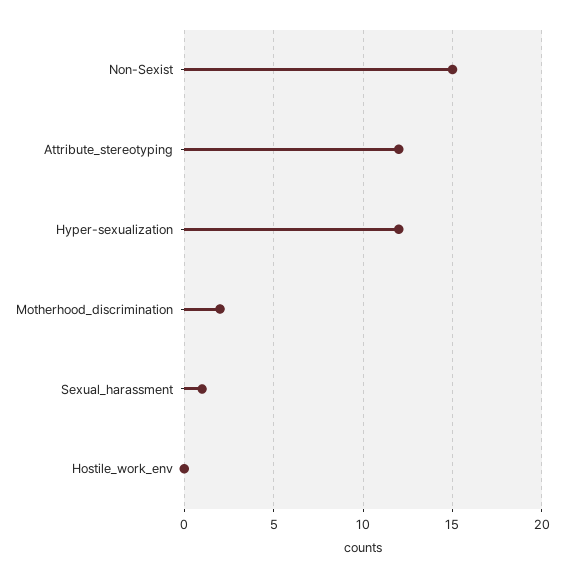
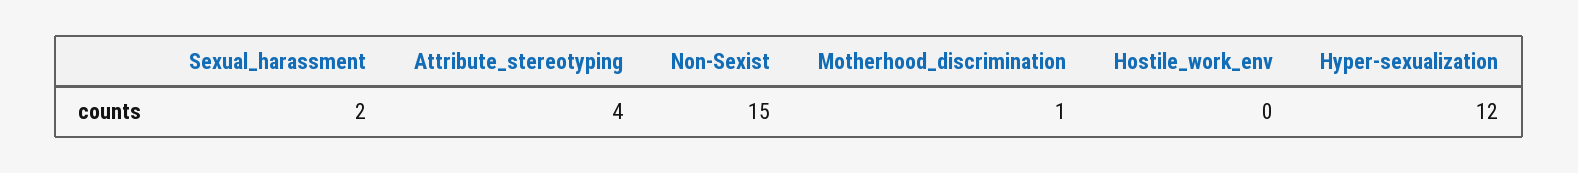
  {
    "Non-Sexist": 15,
-   "Attribute_stereotyping": 12,
+   "Attribute_stereotyping": 4,
    "Hyper-sexualization": 12,
-   "Motherhood_discrimination": 2,
+   "Motherhood_discrimination": 1,
-   "Sexual_harassment": 1,
+   "Sexual_harassment": 2,
    "Hostile_work_env": 0
  }

